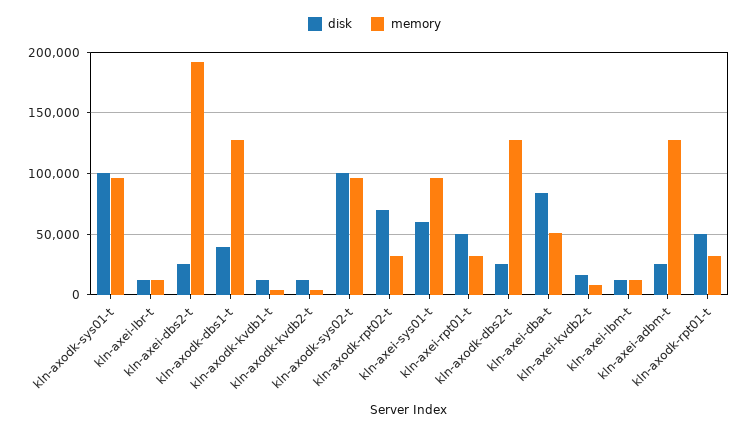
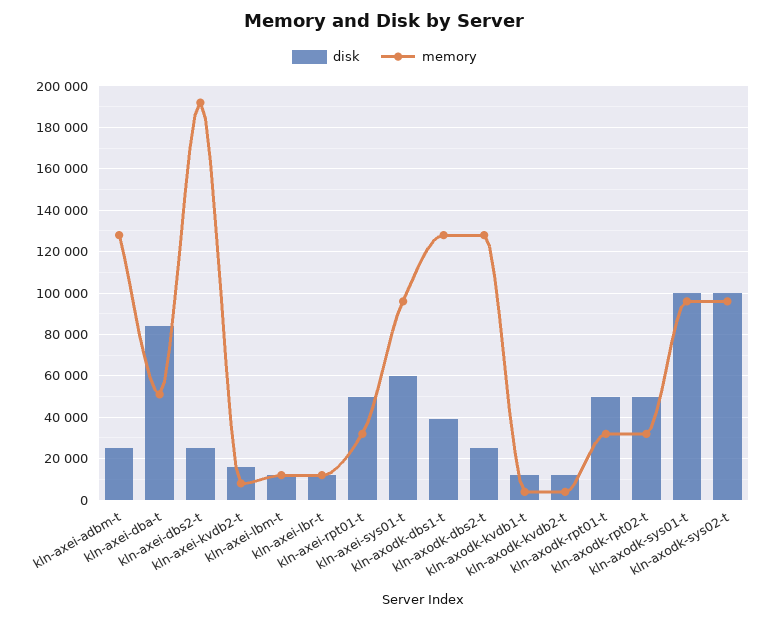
  {
    "disk": {
      "kln-axodk-sys01-t": 100000,
      "kln-axei-lbr-t": 10000,
      "kln-axei-dbs2-t": 25000,
      "kln-axodk-dbs1-t": 40000,
      "kln-axodk-kvdb1-t": 10000,
      "kln-axodk-kvdb2-t": 10000,
      "kln-axodk-sys02-t": 100000,
-     "kln-axodk-rpt02-t": 70000,
+     "kln-axodk-rpt02-t": 50000,
      "kln-axei-sys01-t": 60000,
      "kln-axei-rpt01-t": 50000,
      "kln-axodk-dbs2-t": 25000,
      "kln-axei-dba-t": 85000,
      "kln-axei-kvdb2-t": 15000,
      "kln-axei-lbm-t": 10000,
      "kln-axei-adbm-t": 25000,
      "kln-axodk-rpt01-t": 50000
    },
    "memory": {
      "kln-axodk-sys01-t": 95000,
      "kln-axei-lbr-t": 10000,
      "kln-axei-dbs2-t": 190000,
      "kln-axodk-dbs1-t": 130000,
      "kln-axodk-kvdb1-t": 5000,
      "kln-axodk-kvdb2-t": 5000,
      "kln-axodk-sys02-t": 95000,
      "kln-axodk-rpt02-t": 30000,
      "kln-axei-sys01-t": 95000,
      "kln-axei-rpt01-t": 30000,
      "kln-axodk-dbs2-t": 130000,
      "kln-axei-dba-t": 50000,
      "kln-axei-kvdb2-t": 10000,
      "kln-axei-lbm-t": 10000,
      "kln-axei-adbm-t": 130000,
      "kln-axodk-rpt01-t": 30000
    }
  }

